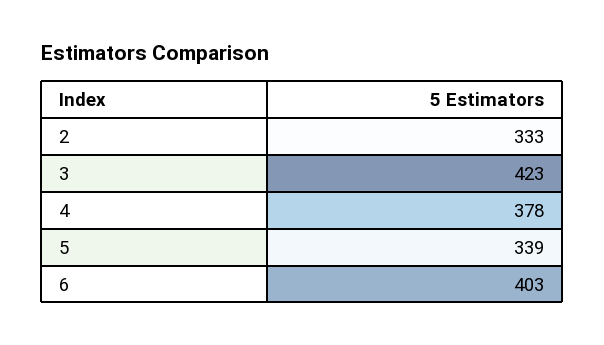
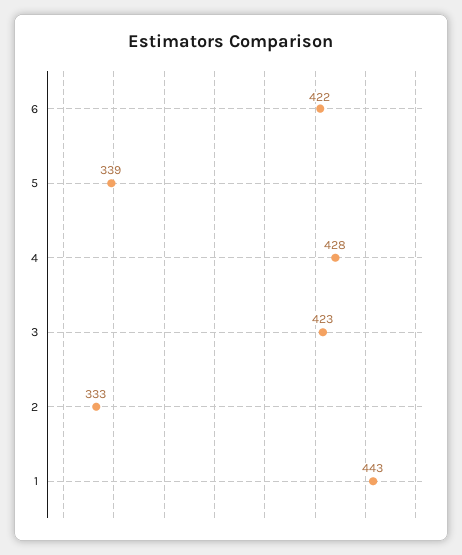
  {
    "2": 333,
    "3": 423,
-   "4": 378,
+   "4": 428,
    "5": 339,
-   "6": 403
+   "6": 422,
+   "1": 443
  }

